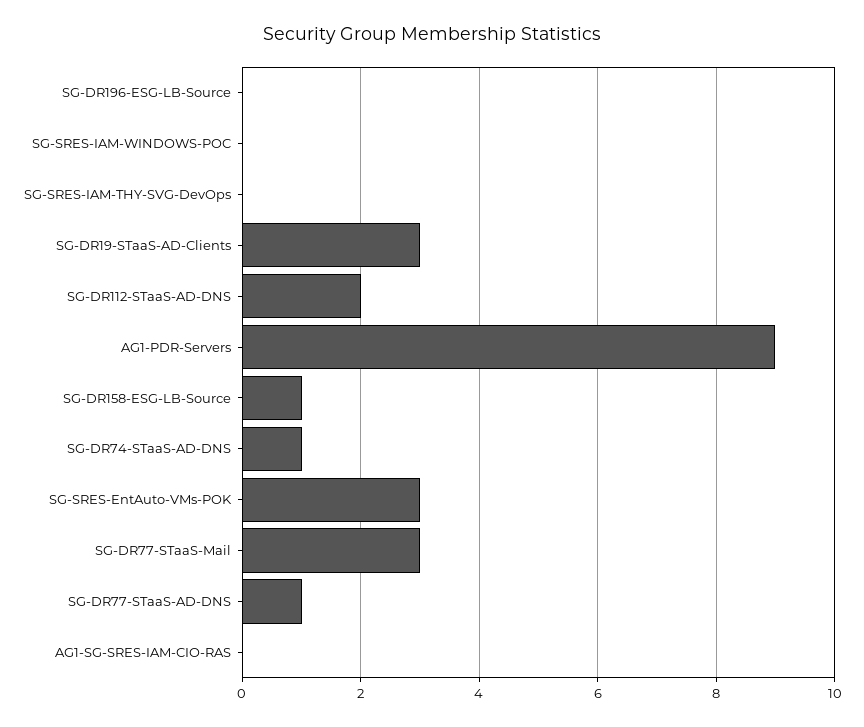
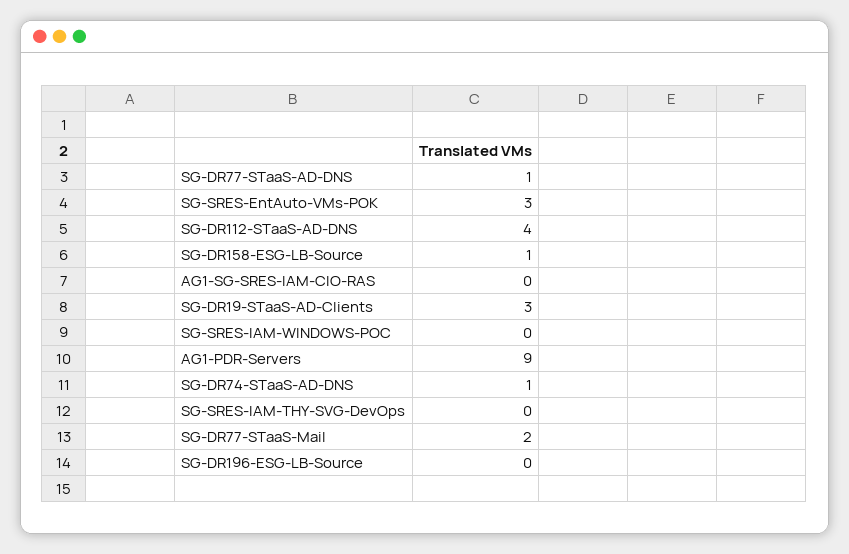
  {
    "SG-DR196-ESG-LB-Source": 0,
    "SG-SRES-IAM-WINDOWS-POC": 0,
    "SG-SRES-IAM-THY-SVG-DevOps": 0,
    "SG-DR19-STaaS-AD-Clients": 3,
-   "SG-DR112-STaaS-AD-DNS": 2,
+   "SG-DR112-STaaS-AD-DNS": 4,
    "AG1-PDR-Servers": 9,
    "SG-DR158-ESG-LB-Source": 1,
    "SG-DR74-STaaS-AD-DNS": 1,
    "SG-SRES-EntAuto-VMs-POK": 3,
-   "SG-DR77-STaaS-Mail": 3,
+   "SG-DR77-STaaS-Mail": 2,
    "SG-DR77-STaaS-AD-DNS": 1,
    "AG1-SG-SRES-IAM-CIO-RAS": 0
  }

